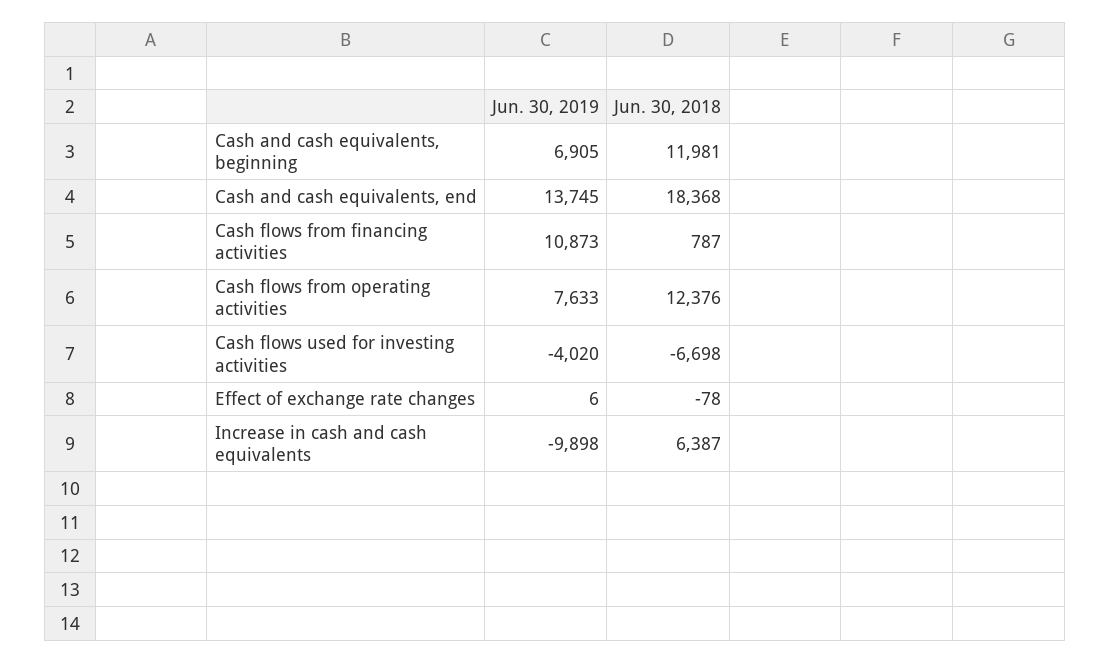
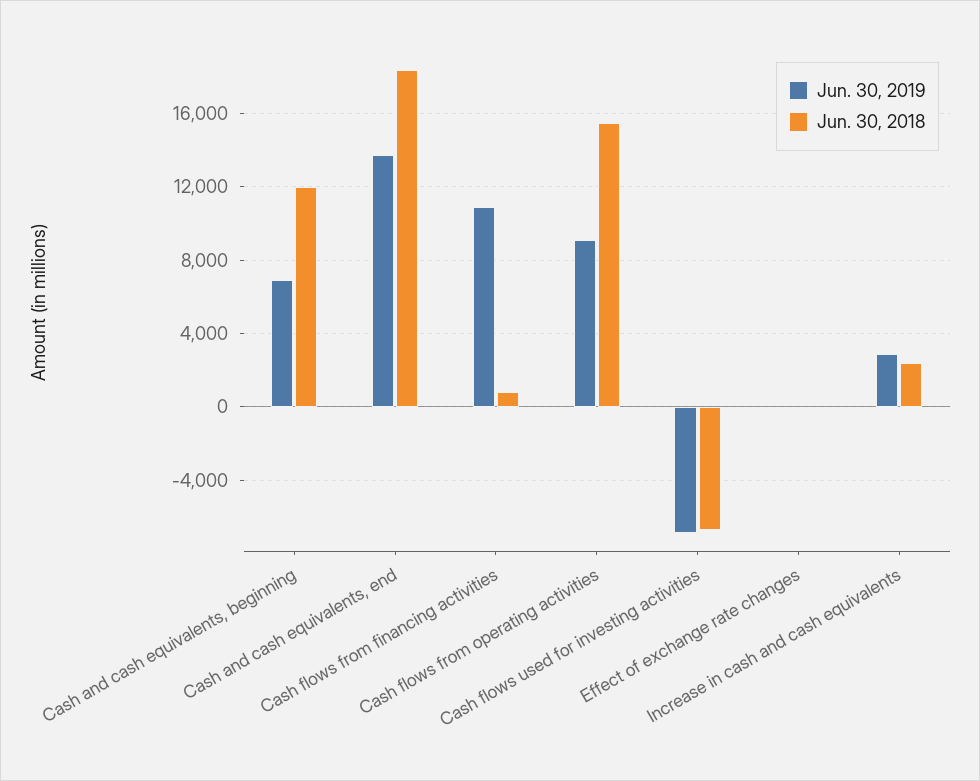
  {
    "Jun. 30, 2019": {
      "Cash and cash equivalents, beginning": 6905,
      "Cash and cash equivalents, end": 13745,
      "Cash flows from financing activities": 10873,
-     "Cash flows from operating activities": 7633,
+     "Cash flows from operating activities": 9000,
-     "Cash flows used for investing activities": -4020,
+     "Cash flows used for investing activities": -7000,
      "Effect of exchange rate changes": 6,
-     "Increase in cash and cash equivalents": -9898
+     "Increase in cash and cash equivalents": 3000
    },
    "Jun. 30, 2018": {
      "Cash and cash equivalents, beginning": 11981,
      "Cash and cash equivalents, end": 18368,
      "Cash flows from financing activities": 787,
-     "Cash flows from operating activities": 12376,
+     "Cash flows from operating activities": 15500,
      "Cash flows used for investing activities": -6698,
      "Effect of exchange rate changes": -78,
-     "Increase in cash and cash equivalents": 6387
+     "Increase in cash and cash equivalents": 2500
    }
  }

